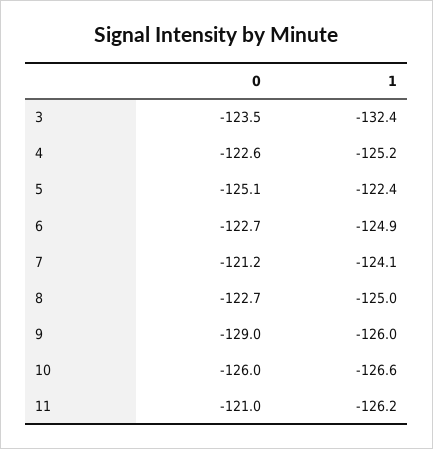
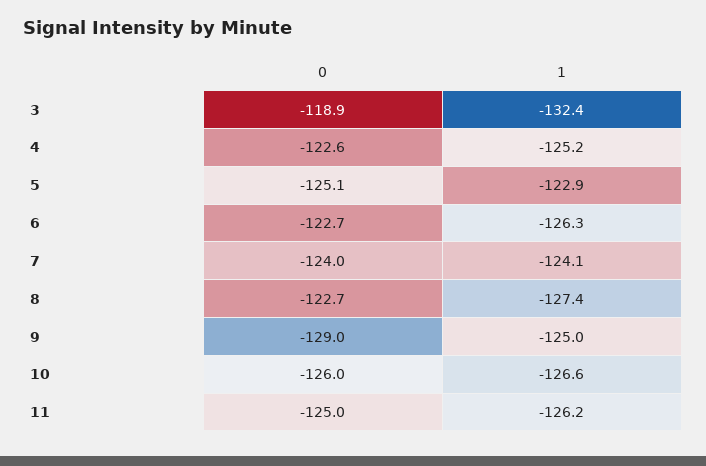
  {
    "0": {
-     "3": -123.5,
+     "3": -118.9,
      "4": -122.6,
      "5": -125.1,
      "6": -122.7,
-     "7": -121.2,
+     "7": -124,
      "8": -122.7,
      "9": -129,
      "10": -126,
-     "11": -121
+     "11": -125
    },
    "1": {
      "3": -132.4,
      "4": -125.2,
-     "5": -122.4,
+     "5": -122.9,
-     "6": -124.9,
+     "6": -126.3,
      "7": -124.1,
-     "8": -125,
+     "8": -127.4,
-     "9": -126,
+     "9": -125,
      "10": -126.6,
      "11": -126.2
    }
  }

